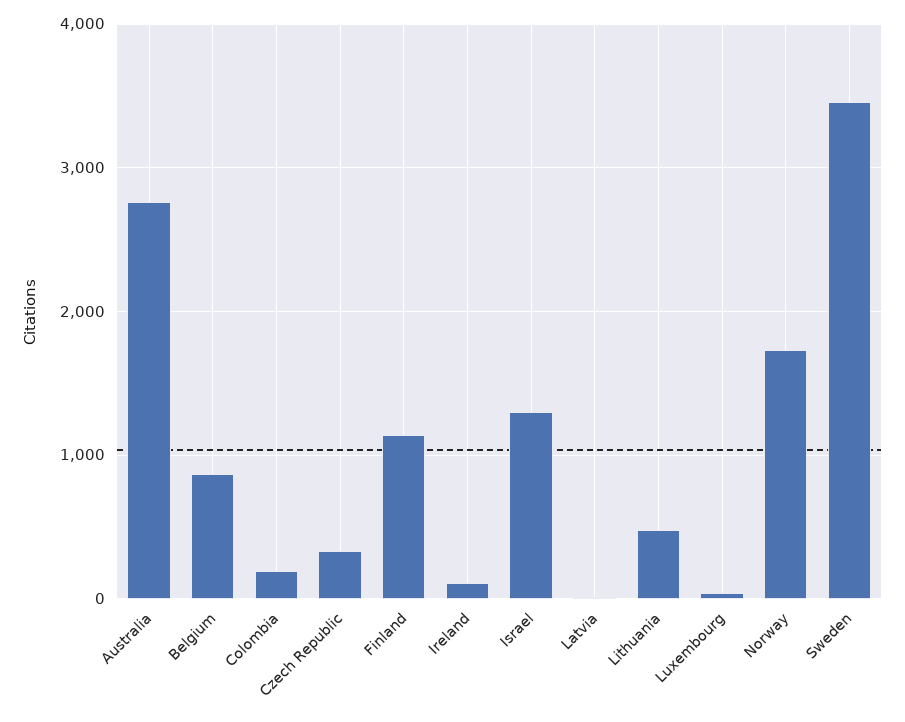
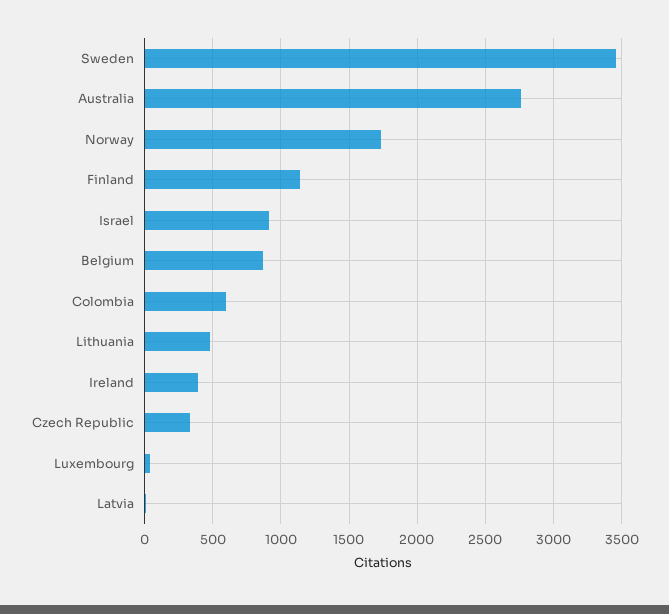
  {
    "Australia": 2750,
    "Belgium": 850,
-   "Colombia": 200,
+   "Colombia": 600,
    "Czech Republic": 350,
    "Finland": 1150,
-   "Ireland": 100,
+   "Ireland": 400,
-   "Israel": 1300,
+   "Israel": 900,
    "Latvia": 0,
    "Lithuania": 500,
    "Luxembourg": 50,
    "Norway": 1750,
    "Sweden": 3450
  }

